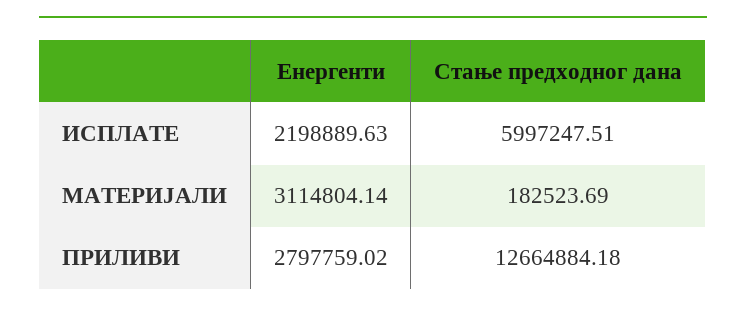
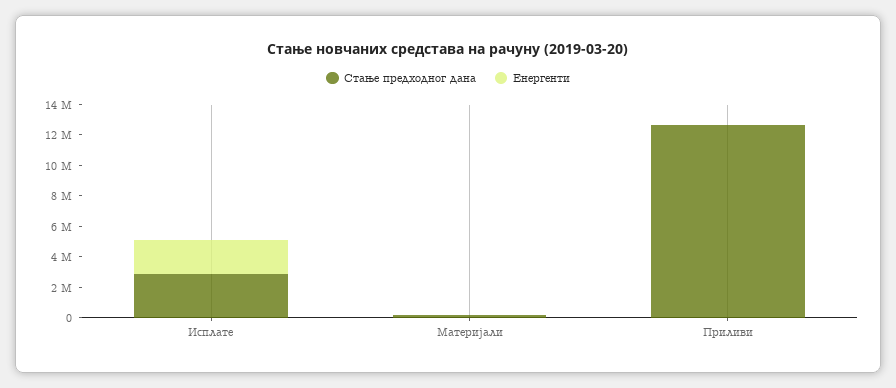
  {
    "Енергенти": {
      "ИСПЛАТЕ": 2198889.63,
-     "МАТЕРИЈАЛИ": 3114804.14,
+     "МАТЕРИЈАЛИ": 0,
-     "ПРИЛИВИ": 2797759.02
+     "ПРИЛИВИ": 0
    },
    "Стање предходног дана": {
-     "ИСПЛАТЕ": 5997247.51,
+     "ИСПЛАТЕ": 3000000,
      "МАТЕРИЈАЛИ": 182523.69,
      "ПРИЛИВИ": 12664884.18
    }
  }

